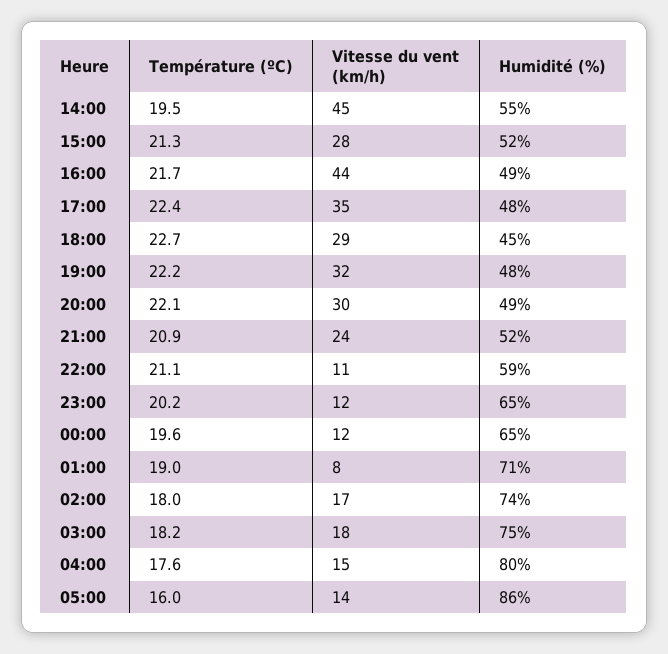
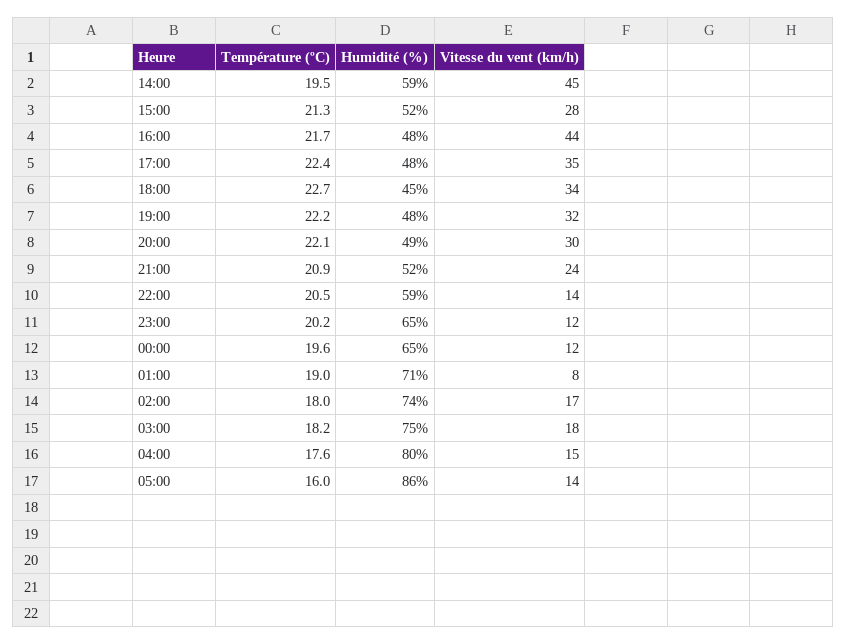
  {
    "Température (ºC)": {
      "14:00": 19.5,
      "15:00": 21.3,
      "16:00": 21.7,
      "17:00": 22.4,
      "18:00": 22.7,
      "19:00": 22.2,
      "20:00": 22.1,
      "21:00": 20.9,
-     "22:00": 21.1,
+     "22:00": 20.5,
      "23:00": 20.2,
      "00:00": 19.6,
      "01:00": 19,
      "02:00": 18,
      "03:00": 18.2,
      "04:00": 17.6,
      "05:00": 16
    },
    "Vitesse du vent (km/h)": {
      "14:00": 45,
      "15:00": 28,
      "16:00": 44,
      "17:00": 35,
-     "18:00": 29,
+     "18:00": 34,
      "19:00": 32,
      "20:00": 30,
      "21:00": 24,
-     "22:00": 11,
+     "22:00": 14,
      "23:00": 12,
      "00:00": 12,
      "01:00": 8,
      "02:00": 17,
      "03:00": 18,
      "04:00": 15,
      "05:00": 14
    },
    "Humidité (%)": {
-     "14:00": 55,
+     "14:00": 59,
      "15:00": 52,
-     "16:00": 49,
+     "16:00": 48,
      "17:00": 48,
      "18:00": 45,
      "19:00": 48,
      "20:00": 49,
      "21:00": 52,
      "22:00": 59,
      "23:00": 65,
      "00:00": 65,
      "01:00": 71,
      "02:00": 74,
      "03:00": 75,
      "04:00": 80,
      "05:00": 86
    }
  }

